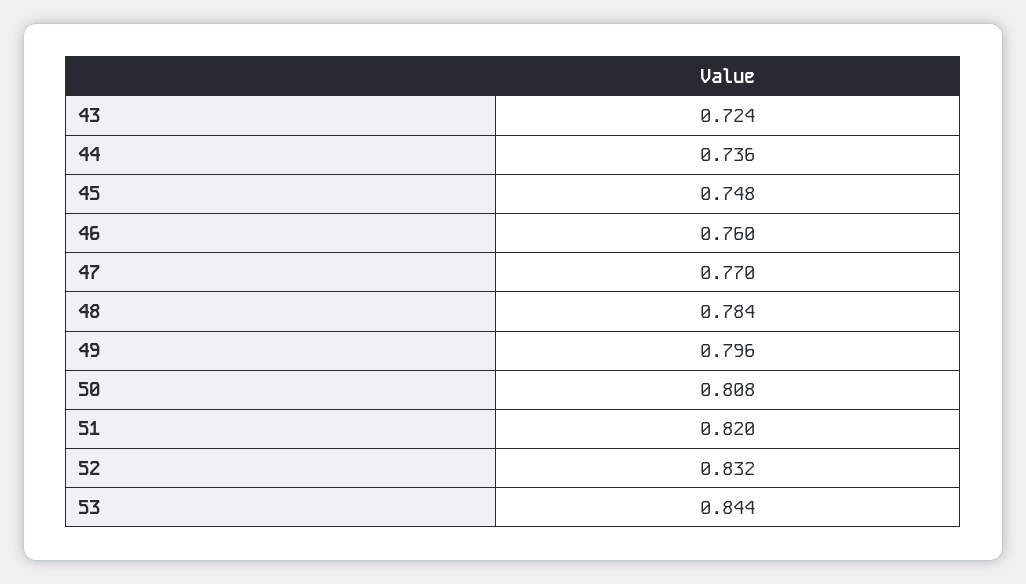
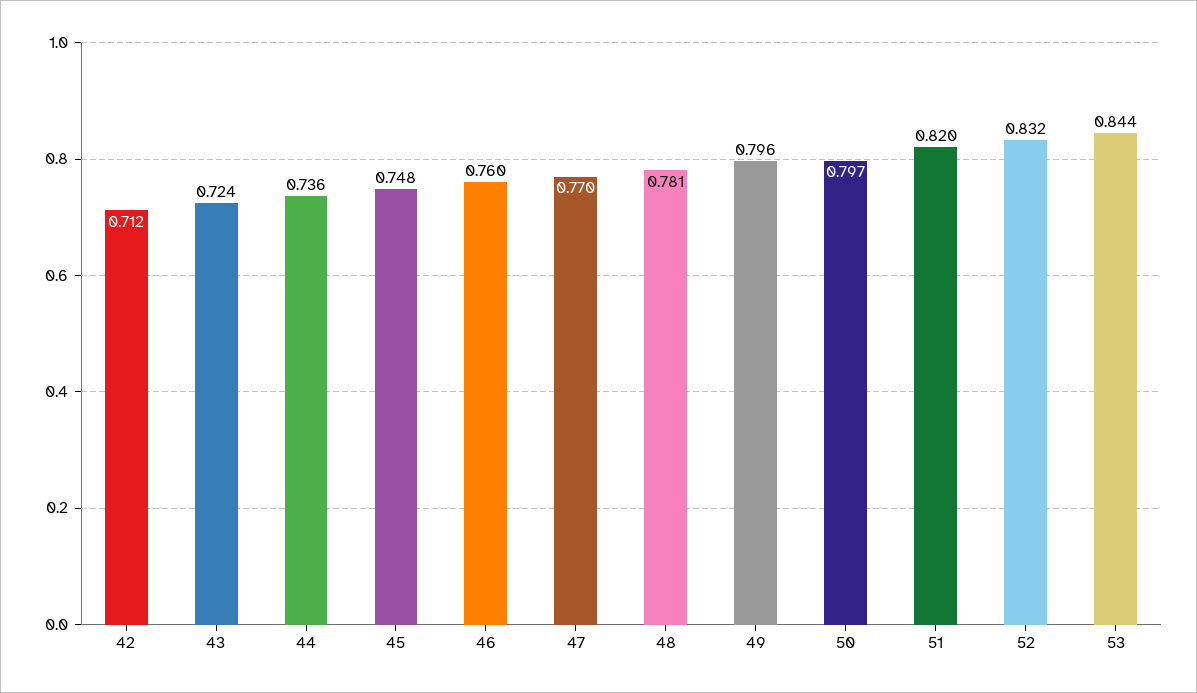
  {
    "43": 0.724,
    "44": 0.736,
    "45": 0.748,
    "46": 0.76,
    "47": 0.77,
-   "48": 0.784,
+   "48": 0.781,
    "49": 0.796,
-   "50": 0.808,
+   "50": 0.797,
    "51": 0.82,
    "52": 0.832,
-   "53": 0.844
+   "53": 0.844,
+   "42": 0.712
  }

